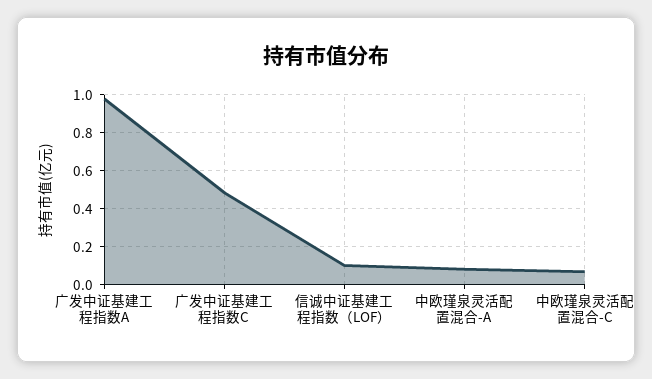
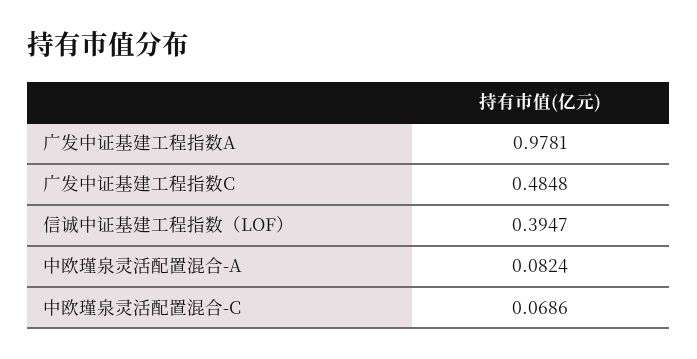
  {
    "广发中证基建工程指数A": 0.9781,
    "广发中证基建工程指数C": 0.4848,
-   "信诚中证基建工程指数（LOF）": 0.1,
+   "信诚中证基建工程指数（LOF）": 0.3947,
    "中欧瑾泉灵活配置混合-A": 0.0824,
    "中欧瑾泉灵活配置混合-C": 0.0686
  }

